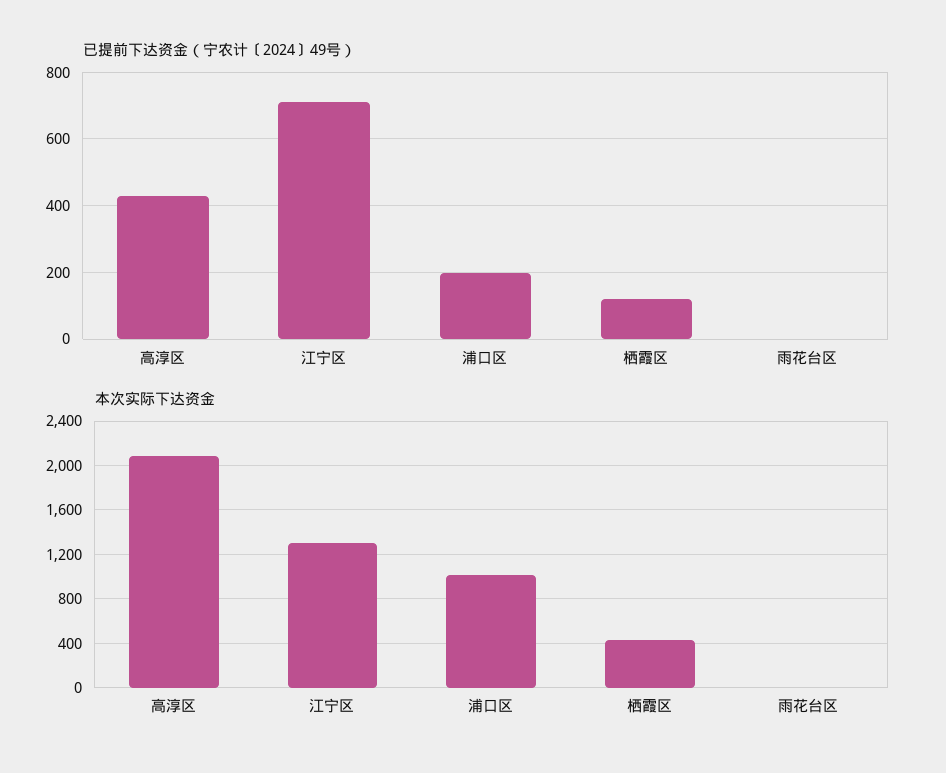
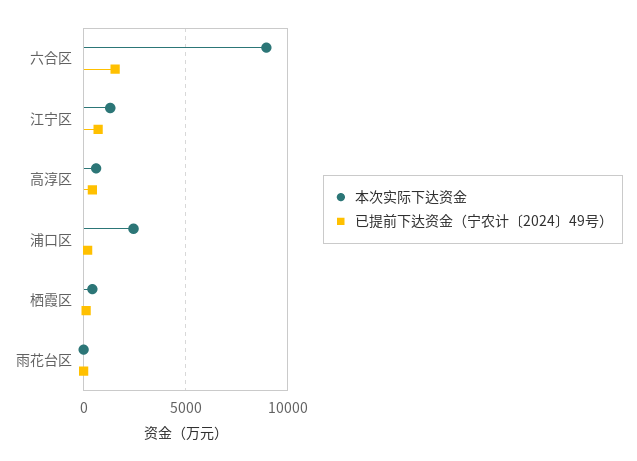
  {
    "已提前下达资金（宁农计〔2024〕49号）": {
      "高淳区": 420,
      "江宁区": 720,
      "浦口区": 200,
      "栖霞区": 120,
-     "雨花台区": 0
+     "雨花台区": 0,
+     "六合区": 1500
    },
    "本次实际下达资金": {
-     "高淳区": 2100,
+     "高淳区": 500,
      "江宁区": 1300,
-     "浦口区": 1000,
+     "浦口区": 2500,
      "栖霞区": 400,
-     "雨花台区": 0
+     "雨花台区": 0,
+     "六合区": 9000
    }
  }

